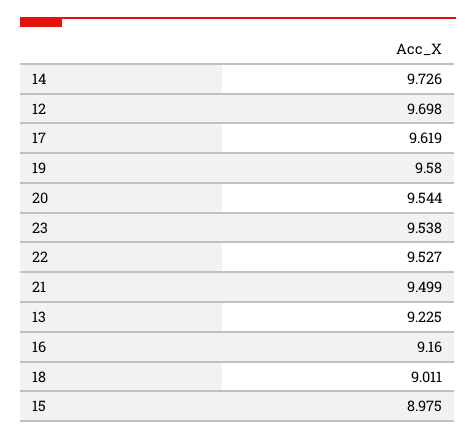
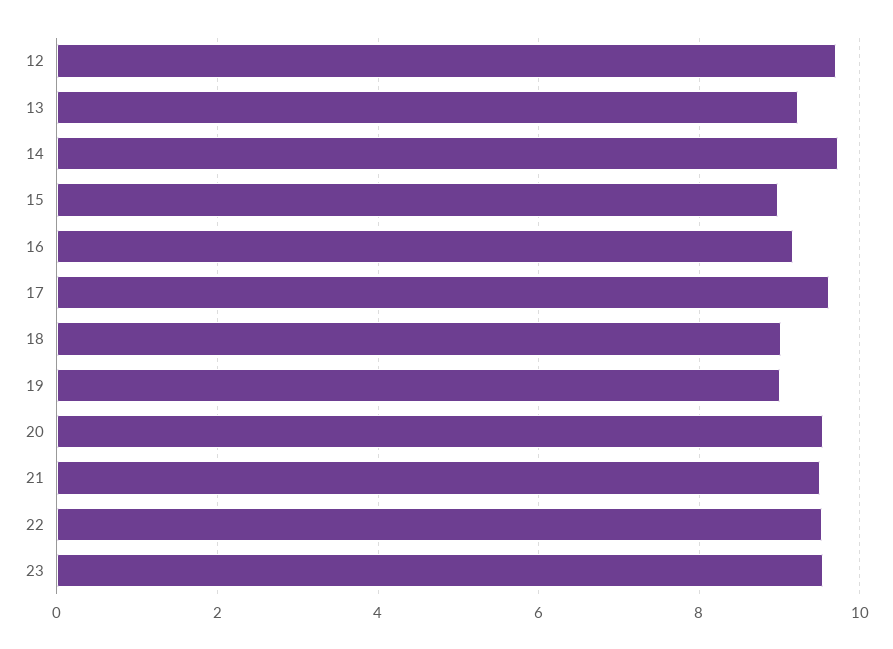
  {
    "14": 9.726,
    "12": 9.698,
    "17": 9.619,
-   "19": 9.58,
+   "19": 9,
    "20": 9.544,
    "23": 9.538,
    "22": 9.527,
    "21": 9.499,
    "13": 9.225,
    "16": 9.16,
    "18": 9.011,
    "15": 8.975
  }

